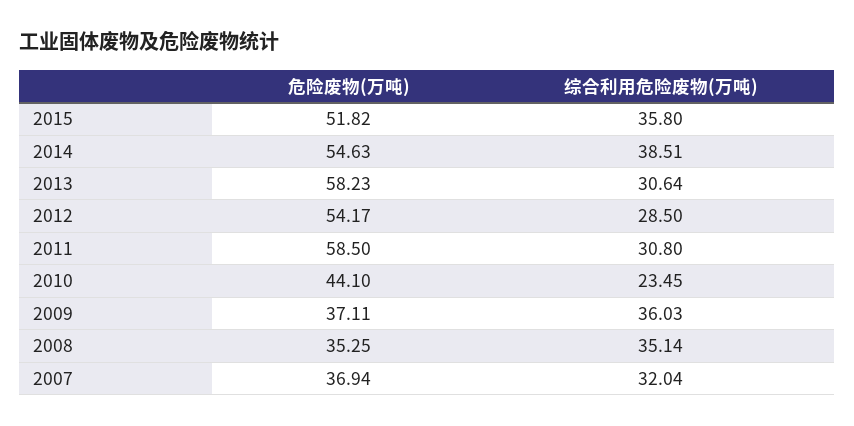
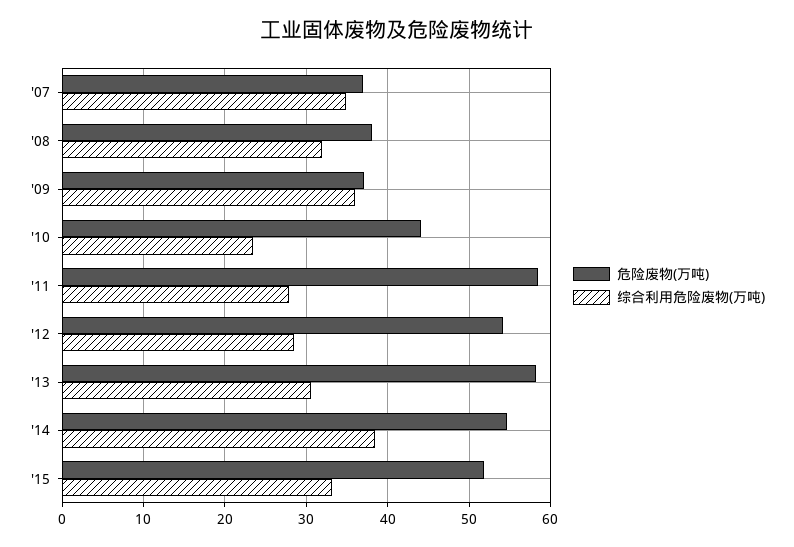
  {
    "危险废物(万吨)": {
      "2015": 51.82,
      "2014": 54.63,
      "2013": 58.23,
      "2012": 54.17,
      "2011": 58.5,
      "2010": 44.1,
      "2009": 37.11,
-     "2008": 35.25,
+     "2008": 38,
      "2007": 36.94
    },
    "综合利用危险废物(万吨)": {
-     "2015": 35.8,
+     "2015": 33,
      "2014": 38.51,
      "2013": 30.64,
      "2012": 28.5,
-     "2011": 30.8,
+     "2011": 28,
      "2010": 23.45,
      "2009": 36.03,
-     "2008": 35.14,
+     "2008": 32,
-     "2007": 32.04
+     "2007": 35
    }
  }

